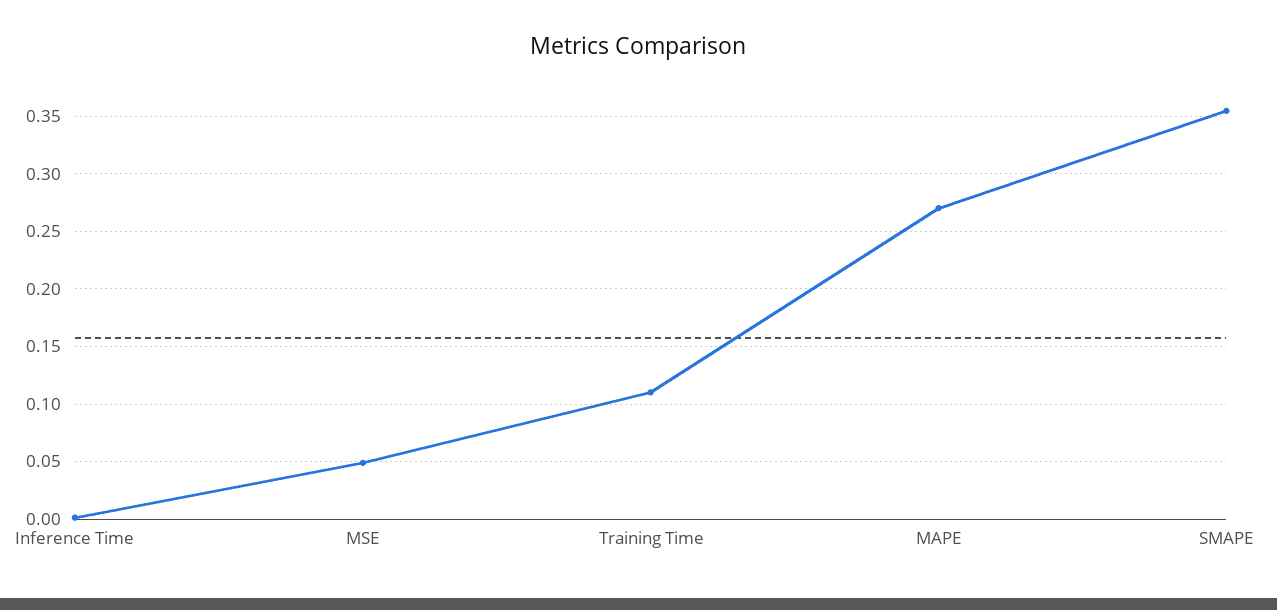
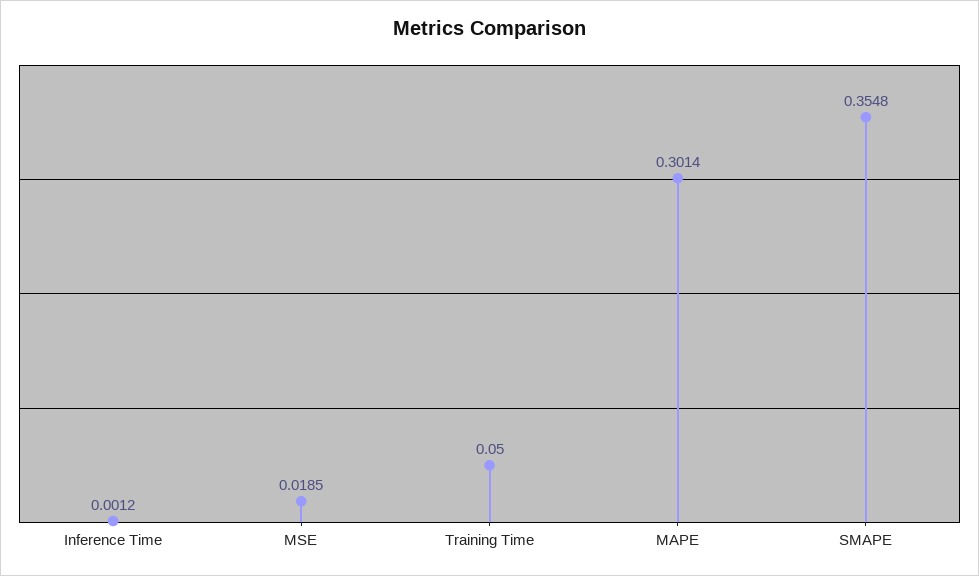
  {
    "Inference Time": 0.0012,
-   "MSE": 0.05,
+   "MSE": 0.0185,
-   "Training Time": 0.11,
+   "Training Time": 0.05,
-   "MAPE": 0.27,
+   "MAPE": 0.3014,
    "SMAPE": 0.3548
  }

